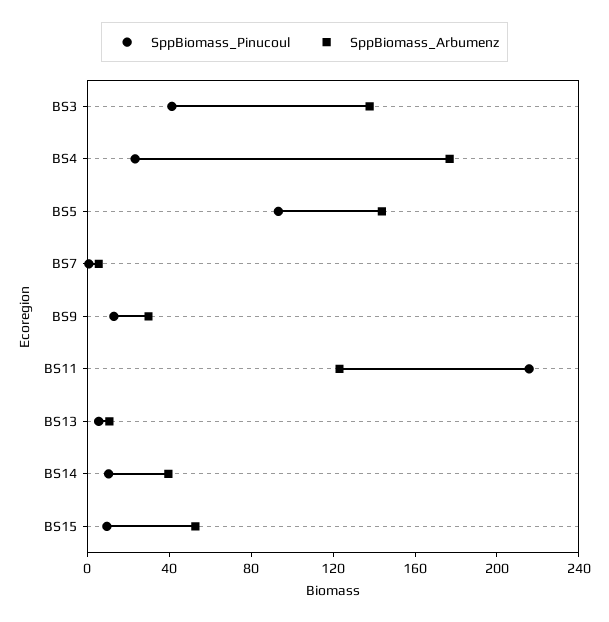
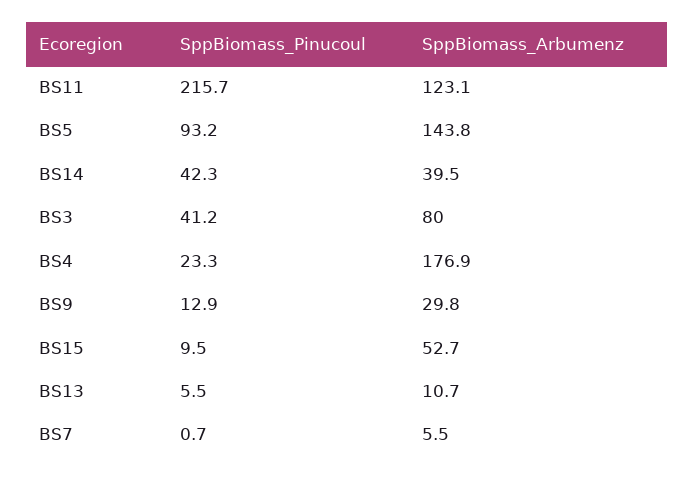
  {
    "SppBiomass_Pinucoul": {
      "BS3": 41.2,
      "BS4": 23.3,
      "BS5": 93.2,
      "BS7": 0.7,
      "BS9": 12.9,
      "BS11": 215.7,
      "BS13": 5.5,
-     "BS14": 10,
+     "BS14": 42.3,
      "BS15": 9.5
    },
    "SppBiomass_Arbumenz": {
-     "BS3": 140,
+     "BS3": 80,
      "BS4": 176.9,
      "BS5": 143.8,
      "BS7": 5.5,
      "BS9": 29.8,
      "BS11": 123.1,
      "BS13": 10.7,
      "BS14": 39.5,
      "BS15": 52.7
    }
  }

